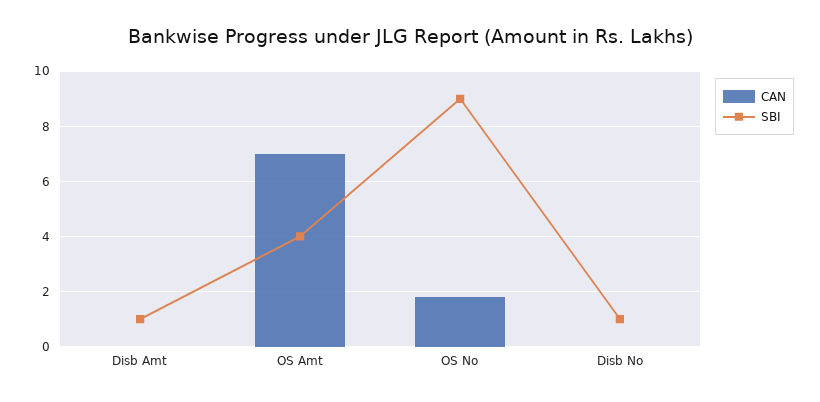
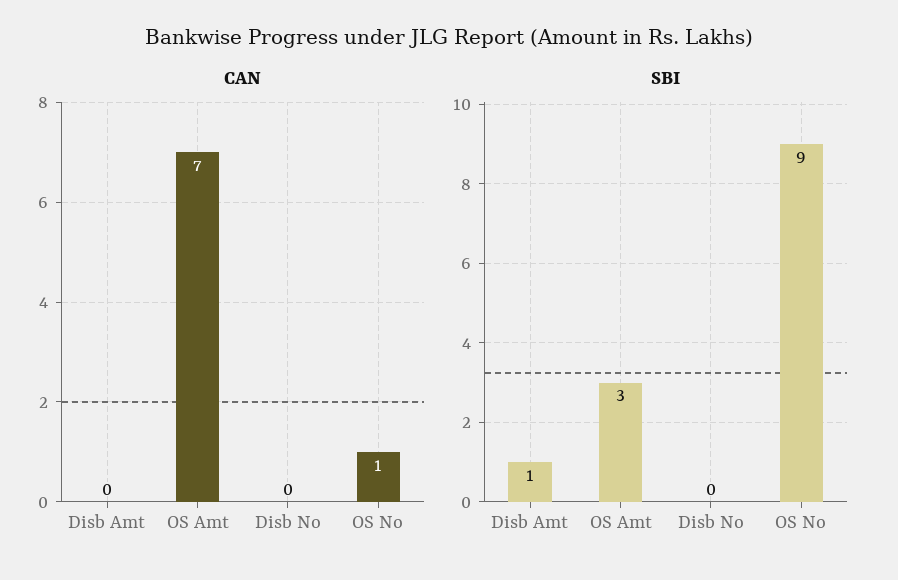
  {
    "CAN": {
      "Disb Amt": 0,
      "OS Amt": 7,
-     "OS No": 1.75,
+     "OS No": 1,
      "Disb No": 0
    },
    "SBI": {
      "Disb Amt": 1,
-     "OS Amt": 4,
+     "OS Amt": 3,
      "OS No": 9,
-     "Disb No": 1
+     "Disb No": 0
    }
  }

